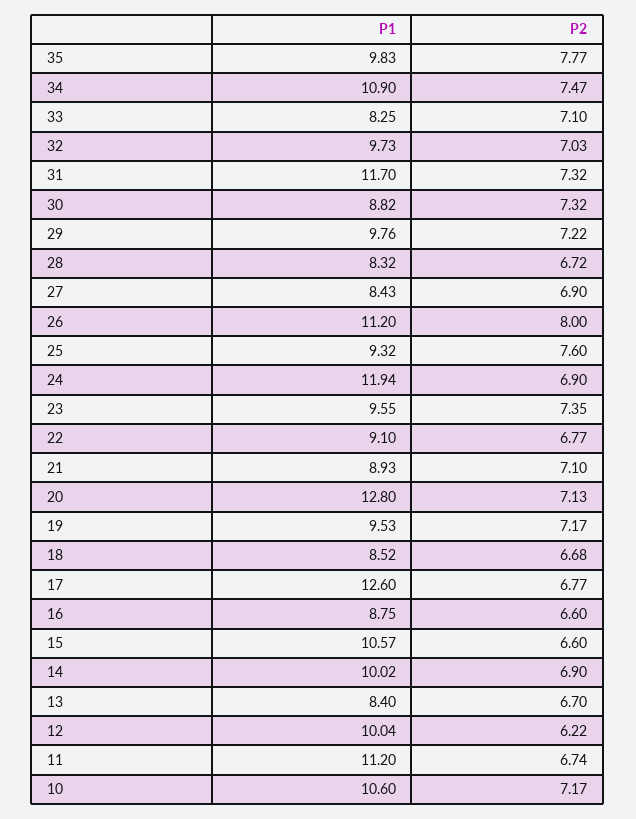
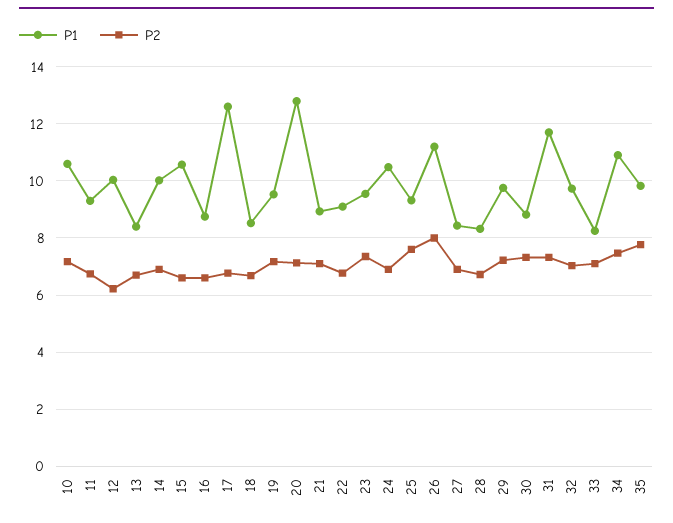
  {
    "P1": {
      "35": 9.83,
      "34": 10.9,
      "33": 8.25,
      "32": 9.73,
      "31": 11.7,
      "30": 8.82,
      "29": 9.76,
      "28": 8.32,
      "27": 8.43,
      "26": 11.2,
      "25": 9.32,
-     "24": 11.94,
+     "24": 10.5,
      "23": 9.55,
      "22": 9.1,
      "21": 8.93,
      "20": 12.8,
      "19": 9.53,
      "18": 8.52,
      "17": 12.6,
      "16": 8.75,
      "15": 10.57,
      "14": 10.02,
      "13": 8.4,
      "12": 10.04,
-     "11": 11.2,
+     "11": 9.25,
      "10": 10.6
    },
    "P2": {
      "35": 7.77,
      "34": 7.47,
      "33": 7.1,
      "32": 7.03,
      "31": 7.32,
      "30": 7.32,
      "29": 7.22,
      "28": 6.72,
      "27": 6.9,
      "26": 8,
      "25": 7.6,
      "24": 6.9,
      "23": 7.35,
      "22": 6.77,
      "21": 7.1,
      "20": 7.13,
      "19": 7.17,
      "18": 6.68,
      "17": 6.77,
      "16": 6.6,
      "15": 6.6,
      "14": 6.9,
      "13": 6.7,
      "12": 6.22,
      "11": 6.74,
      "10": 7.17
    }
  }

